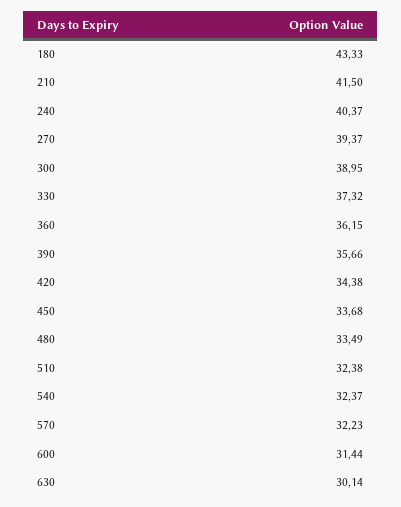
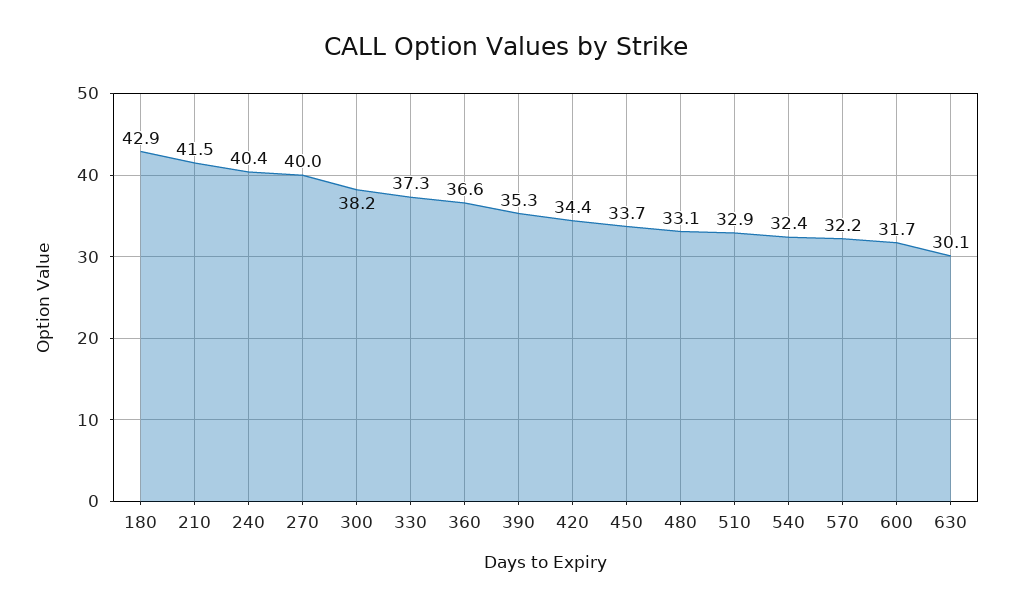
  {
-   "180": 43.33,
+   "180": 42.9,
    "210": 41.5,
    "240": 40.37,
-   "270": 39.37,
+   "270": 40,
-   "300": 38.95,
+   "300": 38.2,
    "330": 37.32,
-   "360": 36.15,
+   "360": 36.6,
-   "390": 35.66,
+   "390": 35.3,
    "420": 34.38,
    "450": 33.68,
-   "480": 33.49,
+   "480": 33.1,
-   "510": 32.38,
+   "510": 32.9,
    "540": 32.37,
    "570": 32.23,
-   "600": 31.44,
+   "600": 31.7,
    "630": 30.14
  }

